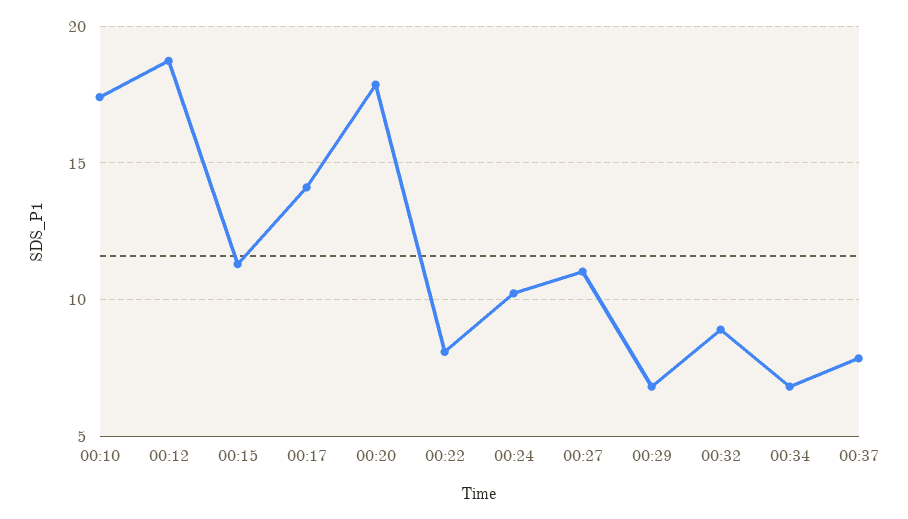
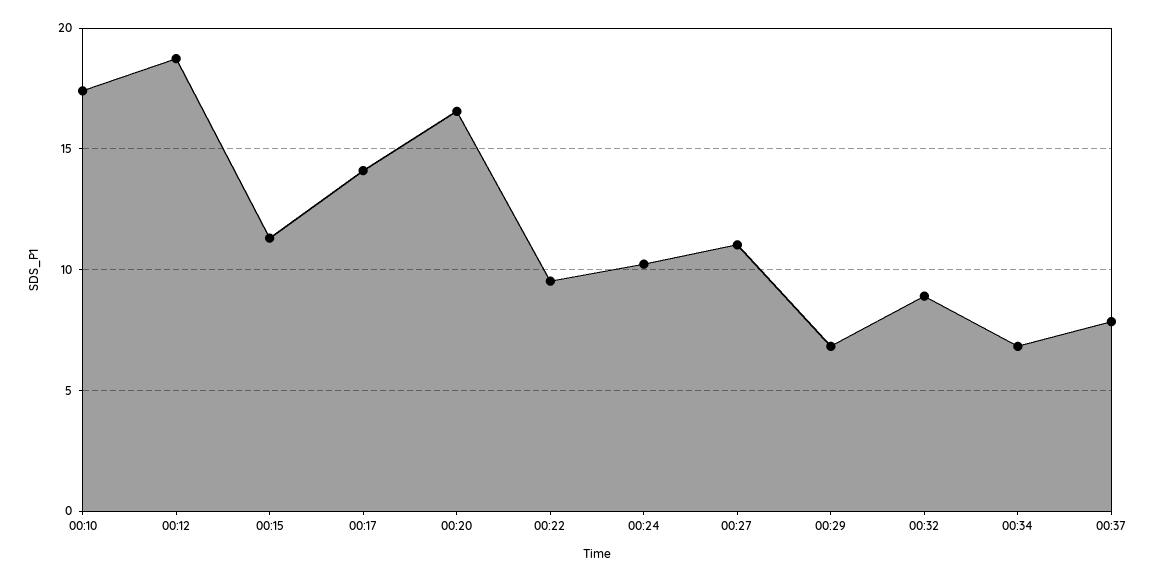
  {
    "00:10": 17.5,
    "00:12": 18.5,
    "00:15": 11.5,
    "00:17": 14,
-   "00:20": 18,
+   "00:20": 16.5,
-   "00:22": 8,
+   "00:22": 9.5,
    "00:24": 10,
    "00:27": 11,
    "00:29": 7,
    "00:32": 9,
    "00:34": 7,
    "00:37": 8
  }

